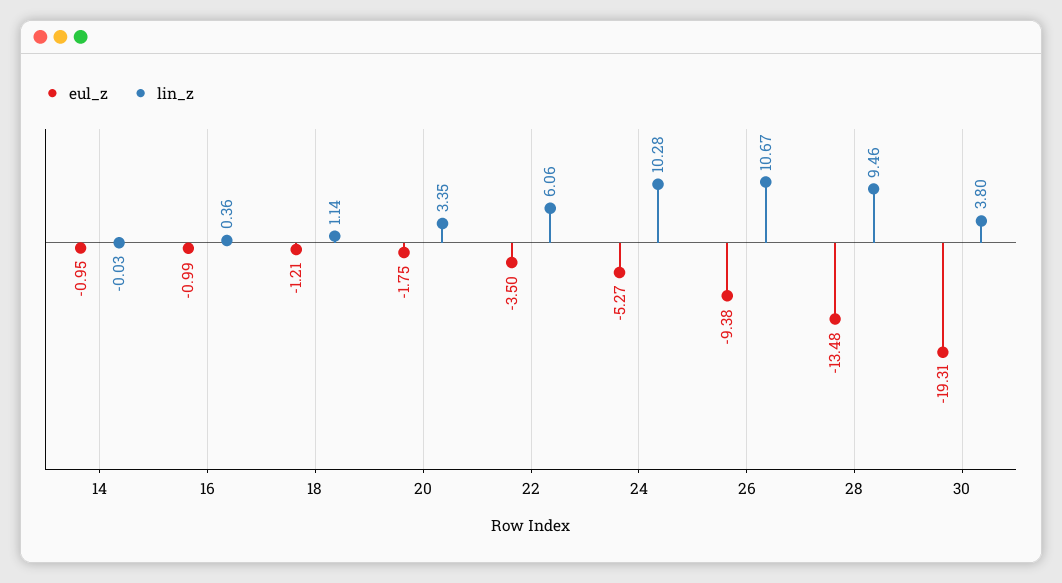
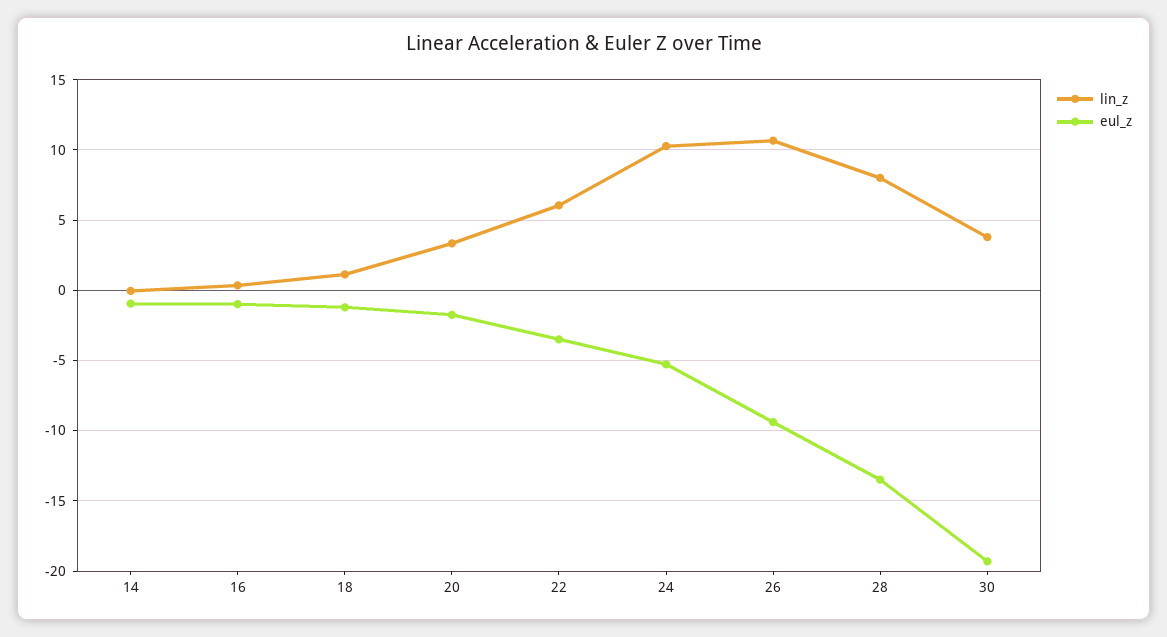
  {
    "eul_z": {
      "14": -0.95,
      "16": -0.99,
      "18": -1.21,
      "20": -1.75,
      "22": -3.5,
      "24": -5.27,
      "26": -9.38,
      "28": -13.48,
      "30": -19.31
    },
    "lin_z": {
      "14": -0.03,
      "16": 0.36,
      "18": 1.14,
      "20": 3.35,
      "22": 6.06,
      "24": 10.28,
      "26": 10.67,
-     "28": 9.46,
+     "28": 8,
      "30": 3.8
    }
  }

